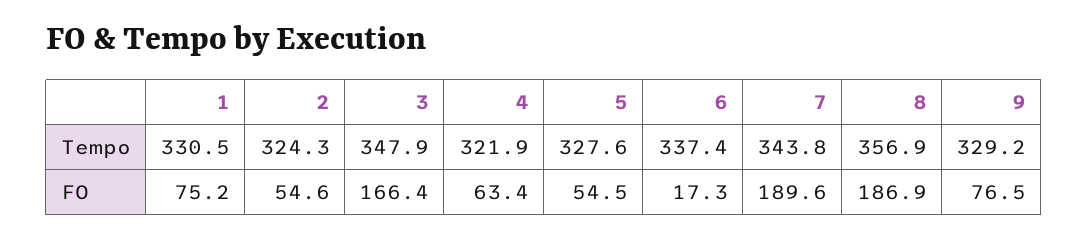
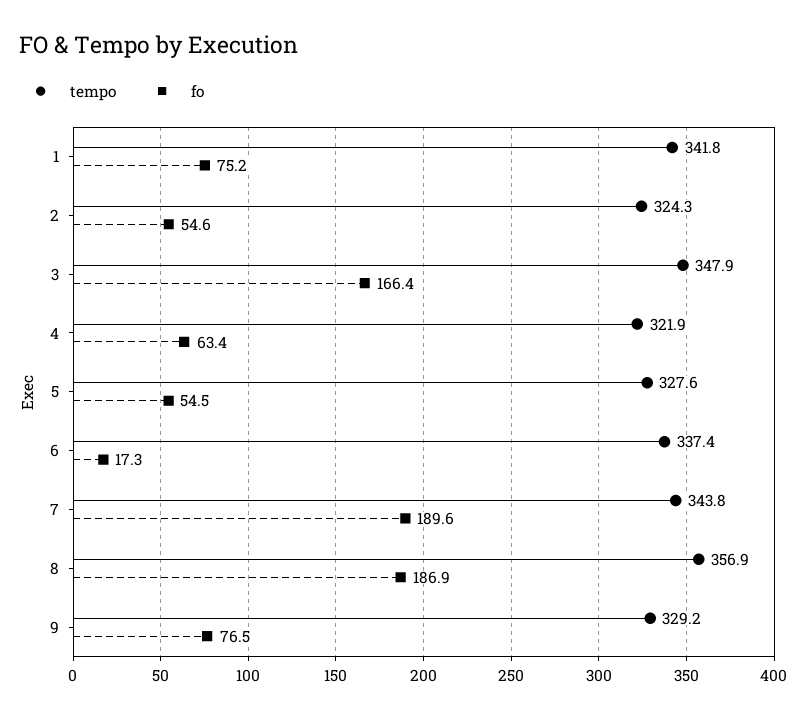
  {
    "Tempo": {
-     "1": 330.5,
+     "1": 341.8,
      "2": 324.3,
      "3": 347.9,
      "4": 321.9,
      "5": 327.6,
      "6": 337.4,
      "7": 343.8,
      "8": 356.9,
      "9": 329.2
    },
    "FO": {
      "1": 75.2,
      "2": 54.6,
      "3": 166.4,
      "4": 63.4,
      "5": 54.5,
      "6": 17.3,
      "7": 189.6,
      "8": 186.9,
      "9": 76.5
    }
  }

